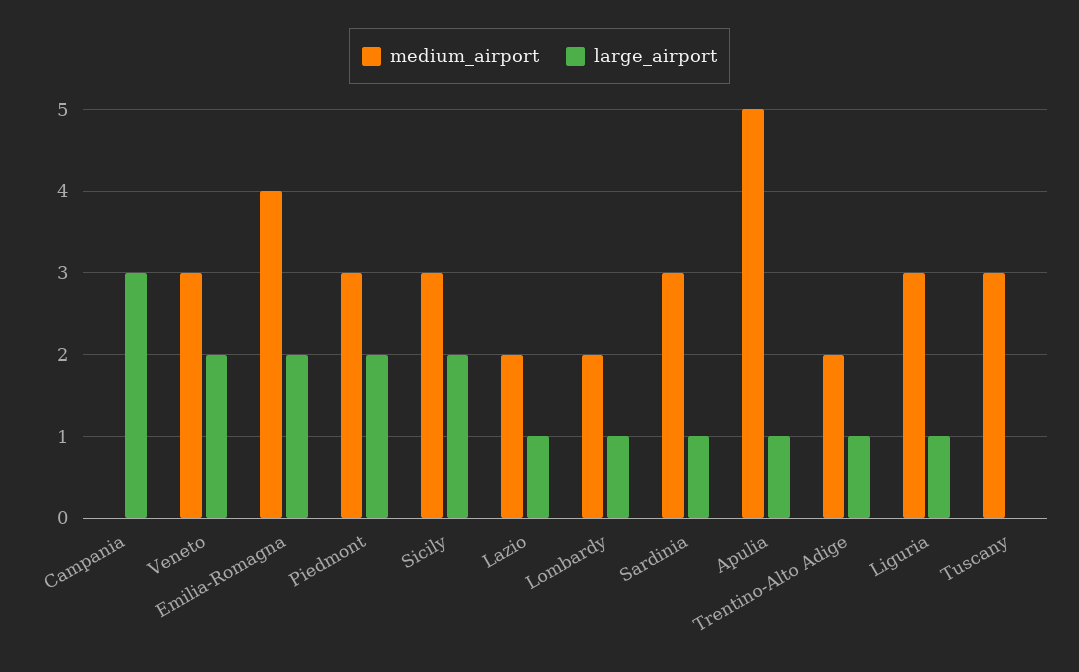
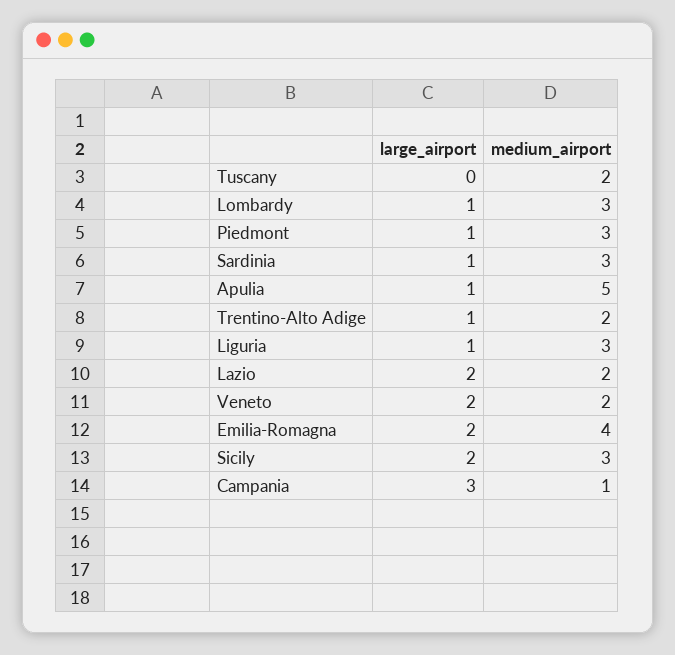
  {
    "medium_airport": {
-     "Campania": 0,
+     "Campania": 1,
-     "Veneto": 3,
+     "Veneto": 2,
      "Emilia-Romagna": 4,
      "Piedmont": 3,
      "Sicily": 3,
      "Lazio": 2,
-     "Lombardy": 2,
+     "Lombardy": 3,
      "Sardinia": 3,
      "Apulia": 5,
      "Trentino-Alto Adige": 2,
      "Liguria": 3,
-     "Tuscany": 3
+     "Tuscany": 2
    },
    "large_airport": {
      "Campania": 3,
      "Veneto": 2,
      "Emilia-Romagna": 2,
-     "Piedmont": 2,
+     "Piedmont": 1,
      "Sicily": 2,
-     "Lazio": 1,
+     "Lazio": 2,
      "Lombardy": 1,
      "Sardinia": 1,
      "Apulia": 1,
      "Trentino-Alto Adige": 1,
      "Liguria": 1,
      "Tuscany": 0
    }
  }

